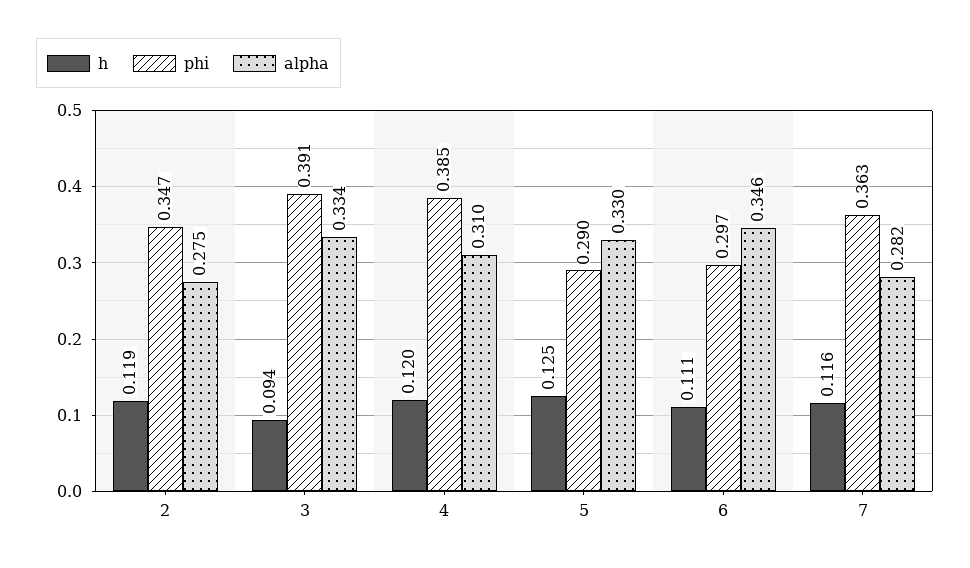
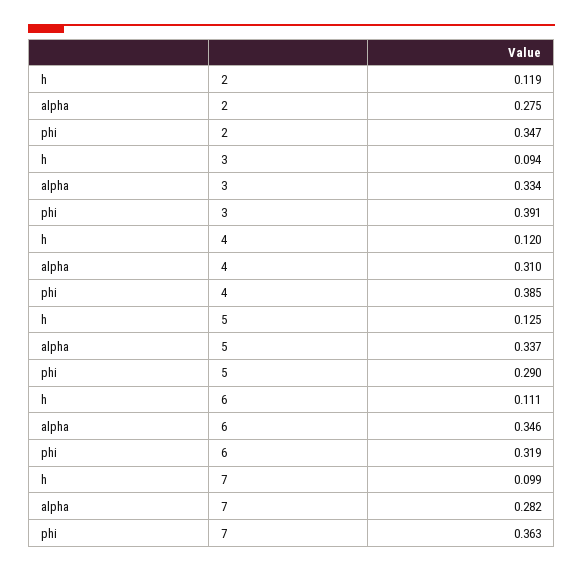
  {
    "h": {
      "2": 0.119,
      "3": 0.094,
      "4": 0.12,
      "5": 0.125,
      "6": 0.111,
-     "7": 0.116
+     "7": 0.099
    },
    "phi": {
      "2": 0.347,
      "3": 0.391,
      "4": 0.385,
      "5": 0.29,
-     "6": 0.297,
+     "6": 0.319,
      "7": 0.363
    },
    "alpha": {
      "2": 0.275,
      "3": 0.334,
      "4": 0.31,
-     "5": 0.33,
+     "5": 0.337,
      "6": 0.346,
      "7": 0.282
    }
  }

